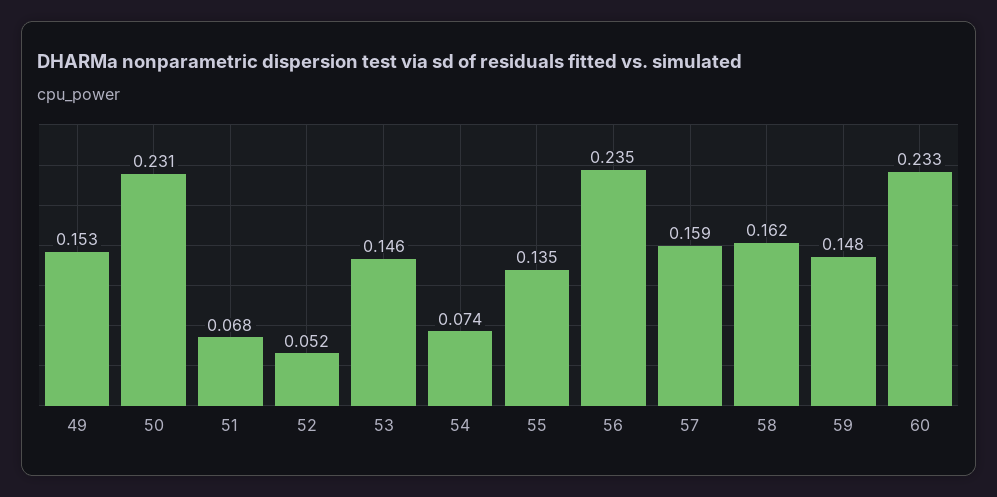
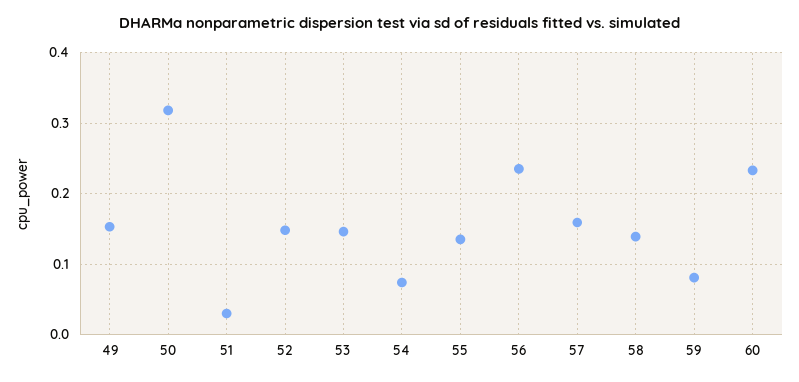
  {
    "49": 0.153,
-   "50": 0.231,
+   "50": 0.32,
-   "51": 0.068,
+   "51": 0.03,
-   "52": 0.052,
+   "52": 0.15,
    "53": 0.146,
    "54": 0.074,
    "55": 0.135,
    "56": 0.235,
    "57": 0.159,
-   "58": 0.162,
+   "58": 0.14,
-   "59": 0.148,
+   "59": 0.08,
    "60": 0.233
  }

